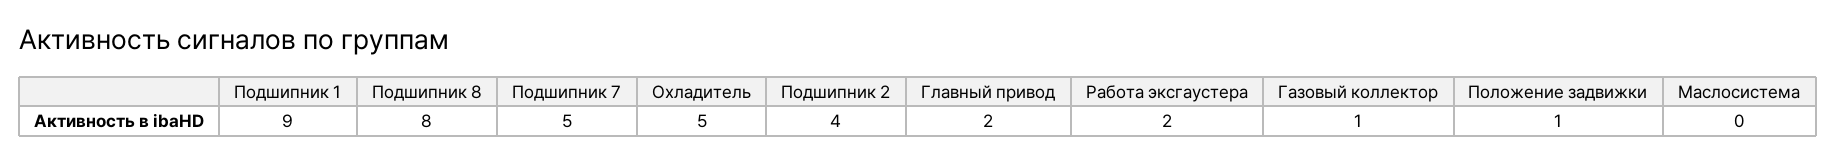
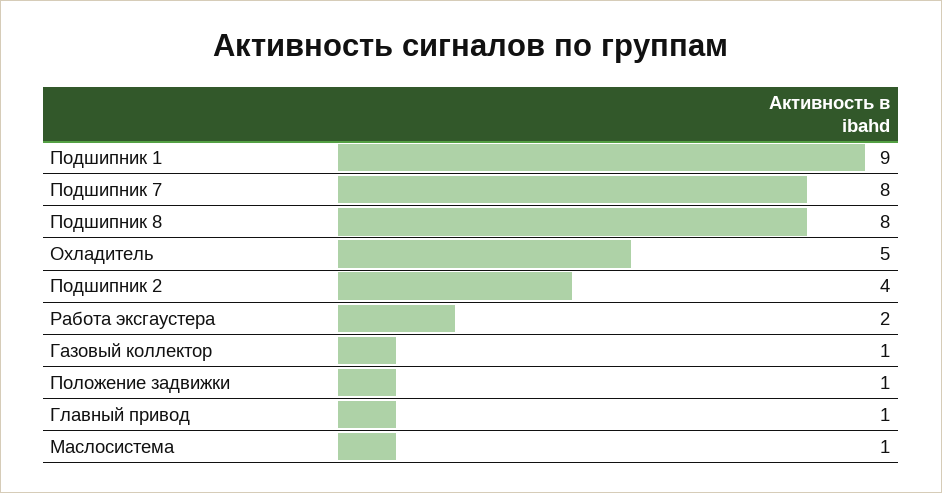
  {
    "Подшипник 1": 9,
    "Подшипник 8": 8,
-   "Подшипник 7": 5,
+   "Подшипник 7": 8,
    "Охладитель": 5,
    "Подшипник 2": 4,
-   "Главный привод": 2,
+   "Главный привод": 1,
    "Работа эксгаустера": 2,
    "Газовый коллектор": 1,
    "Положение задвижки": 1,
-   "Маслосистема": 0
+   "Маслосистема": 1
  }

